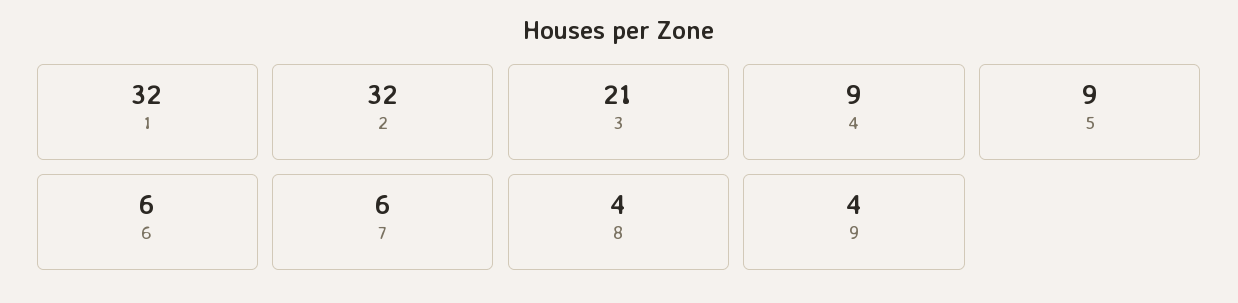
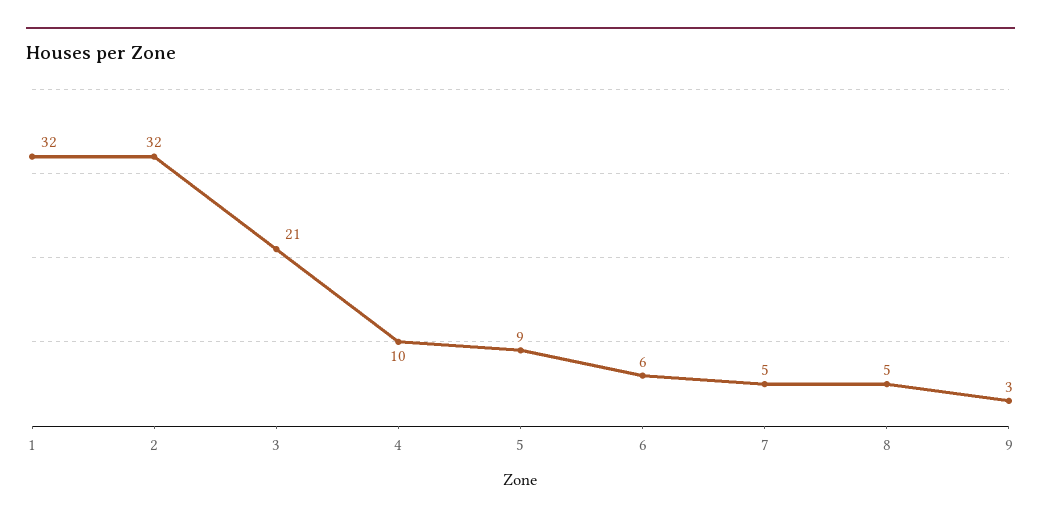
  {
    "1": 32,
    "2": 32,
    "3": 21,
-   "4": 9,
+   "4": 10,
    "5": 9,
    "6": 6,
-   "7": 6,
+   "7": 5,
-   "8": 4,
+   "8": 5,
-   "9": 4
+   "9": 3
  }

